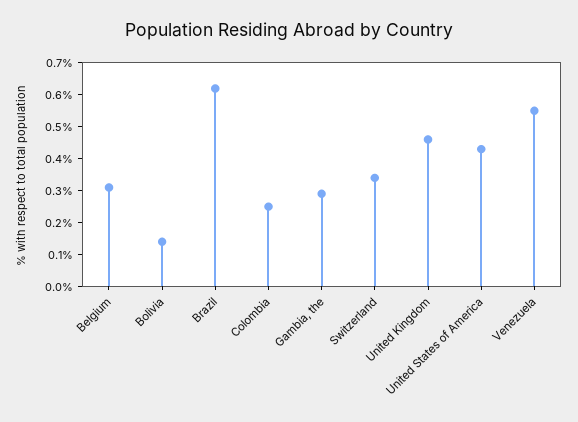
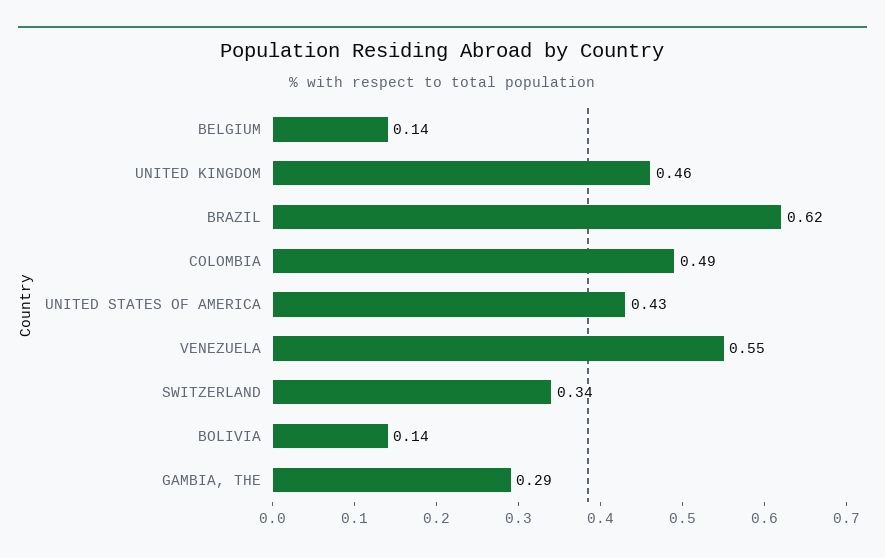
  {
-   "Belgium": 0.3,
+   "Belgium": 0.14,
    "Bolivia": 0.14,
    "Brazil": 0.62,
-   "Colombia": 0.25,
+   "Colombia": 0.49,
    "Gambia, the": 0.29,
    "Switzerland": 0.34,
    "United Kingdom": 0.46,
    "United States of America": 0.43,
    "Venezuela": 0.55
  }

